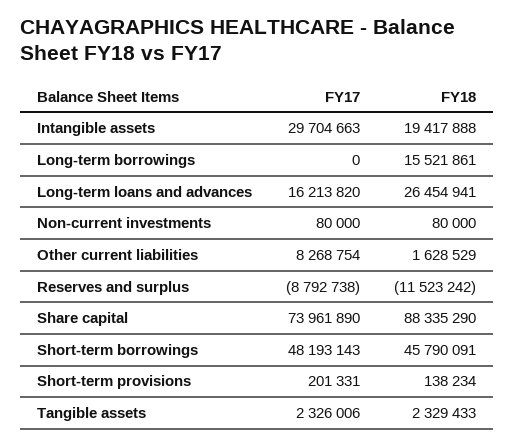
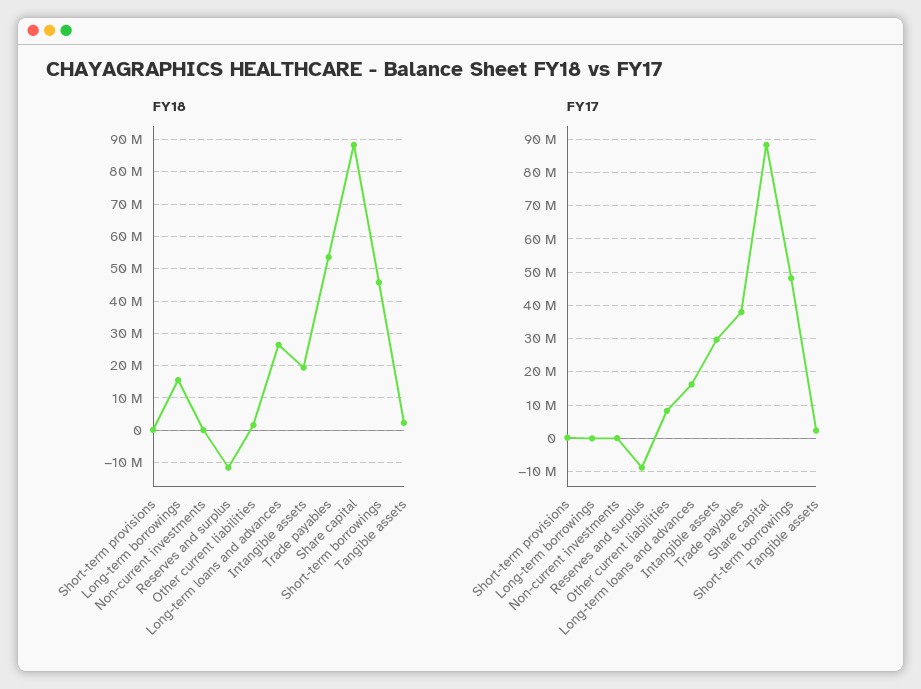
  {
    "FY17": {
      "Intangible assets": 29704663,
      "Long-term borrowings": 0,
      "Long-term loans and advances": 16213820,
      "Non-current investments": 80000,
      "Other current liabilities": 8268754,
      "Reserves and surplus": -8792738,
-     "Share capital": 73961890,
+     "Share capital": 88000000,
      "Short-term borrowings": 48193143,
      "Short-term provisions": 201331,
-     "Tangible assets": 2326006
+     "Tangible assets": 2326006,
+     "Trade payables": 38000000
    },
    "FY18": {
      "Intangible assets": 19417888,
      "Long-term borrowings": 15521861,
      "Long-term loans and advances": 26454941,
      "Non-current investments": 80000,
      "Other current liabilities": 1628529,
      "Reserves and surplus": -11523242,
      "Share capital": 88335290,
      "Short-term borrowings": 45790091,
      "Short-term provisions": 138234,
-     "Tangible assets": 2329433
+     "Tangible assets": 2329433,
+     "Trade payables": 54000000
    }
  }

